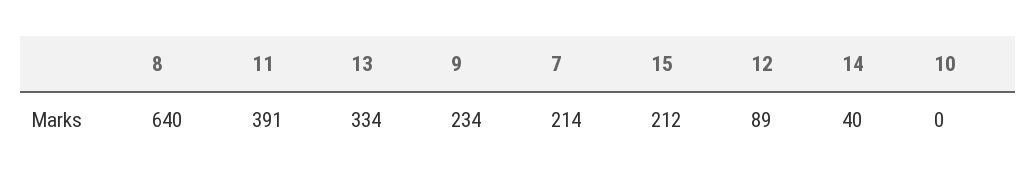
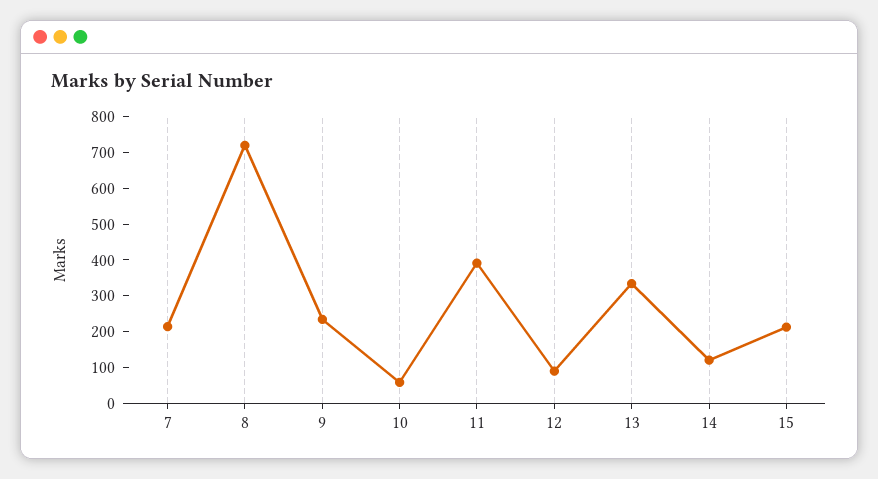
  {
-   "8": 640,
+   "8": 725,
    "11": 391,
    "13": 334,
    "9": 234,
    "7": 214,
    "15": 212,
    "12": 89,
-   "14": 40,
+   "14": 125,
-   "10": 0
+   "10": 50
  }

